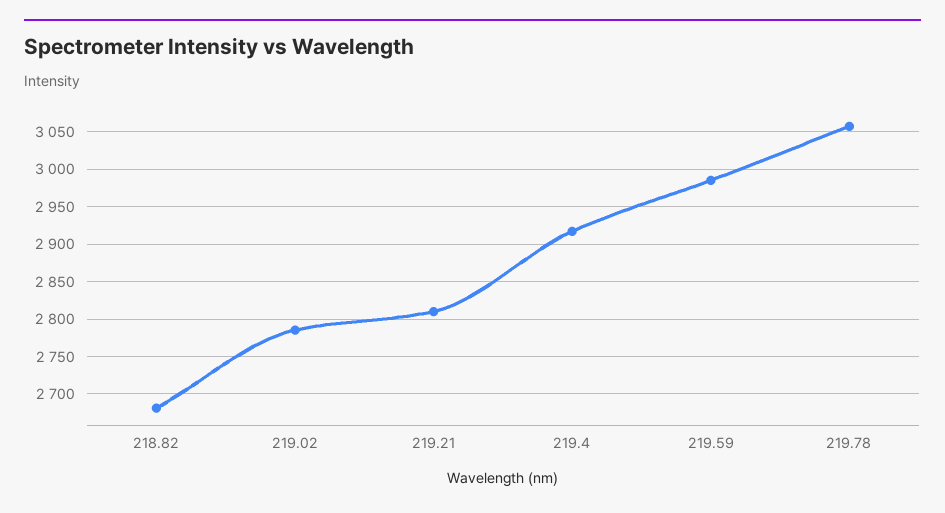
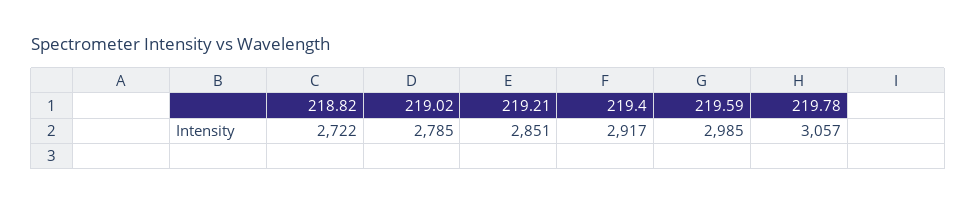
  {
-   "218.82": 2680,
+   "218.82": 2722,
    "219.02": 2785,
-   "219.21": 2810,
+   "219.21": 2851,
    "219.4": 2917,
    "219.59": 2985,
    "219.78": 3057
  }

